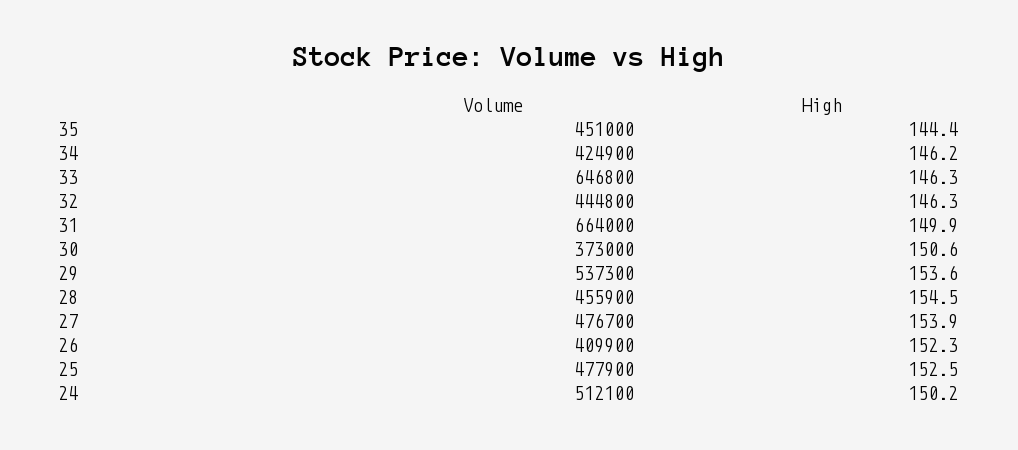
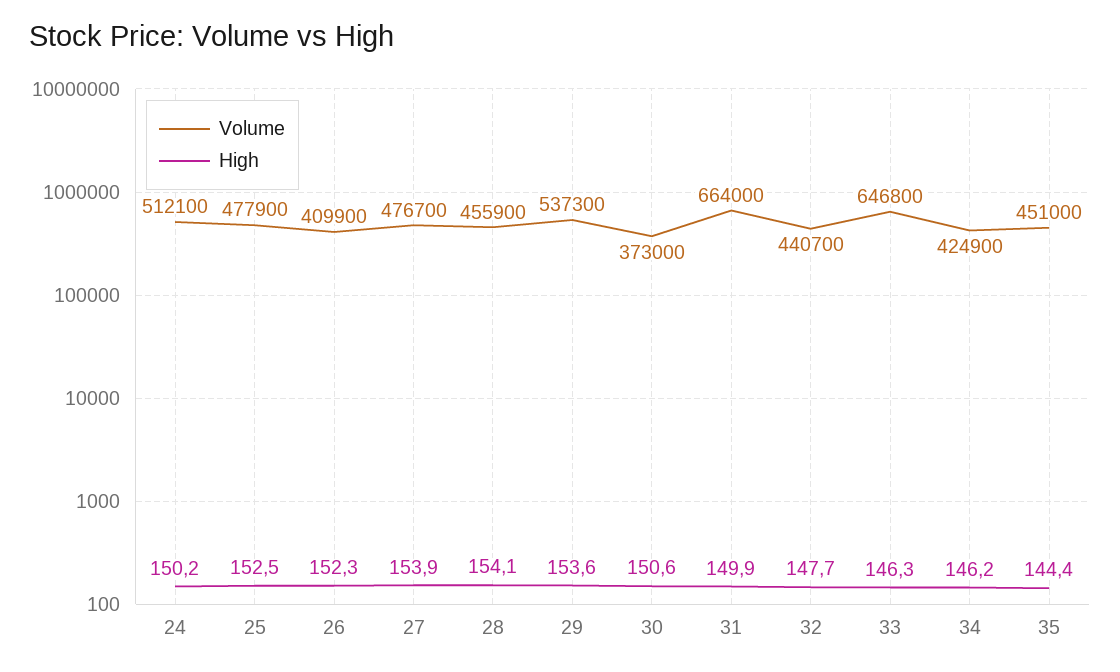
  {
    "Volume": {
      "35": 451000,
      "34": 424900,
      "33": 646800,
-     "32": 444800,
+     "32": 440700,
      "31": 664000,
      "30": 373000,
      "29": 537300,
      "28": 455900,
      "27": 476700,
      "26": 409900,
      "25": 477900,
      "24": 512100
    },
    "High": {
      "35": 144.4,
      "34": 146.2,
      "33": 146.3,
-     "32": 146.3,
+     "32": 147.7,
      "31": 149.9,
      "30": 150.6,
      "29": 153.6,
-     "28": 154.5,
+     "28": 154.1,
      "27": 153.9,
      "26": 152.3,
      "25": 152.5,
      "24": 150.2
    }
  }

